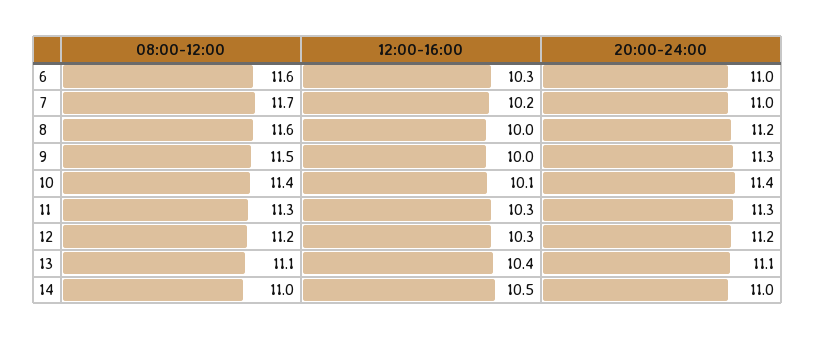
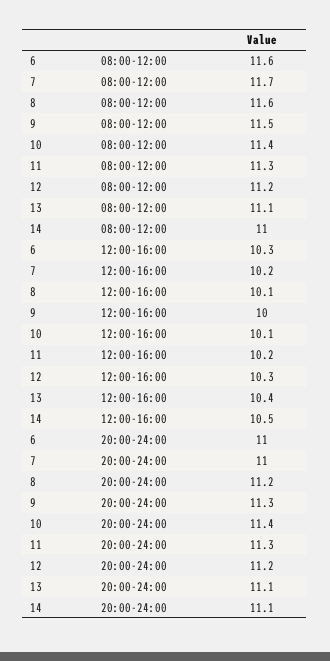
  {
    "08:00-12:00": {
      "6": 11.6,
      "7": 11.7,
      "8": 11.6,
      "9": 11.5,
      "10": 11.4,
      "11": 11.3,
      "12": 11.2,
      "13": 11.1,
      "14": 11
    },
    "12:00-16:00": {
      "6": 10.3,
      "7": 10.2,
-     "8": 10,
+     "8": 10.1,
      "9": 10,
      "10": 10.1,
-     "11": 10.3,
+     "11": 10.2,
      "12": 10.3,
      "13": 10.4,
      "14": 10.5
    },
    "20:00-24:00": {
      "6": 11,
      "7": 11,
      "8": 11.2,
      "9": 11.3,
      "10": 11.4,
      "11": 11.3,
      "12": 11.2,
      "13": 11.1,
-     "14": 11
+     "14": 11.1
    }
  }

